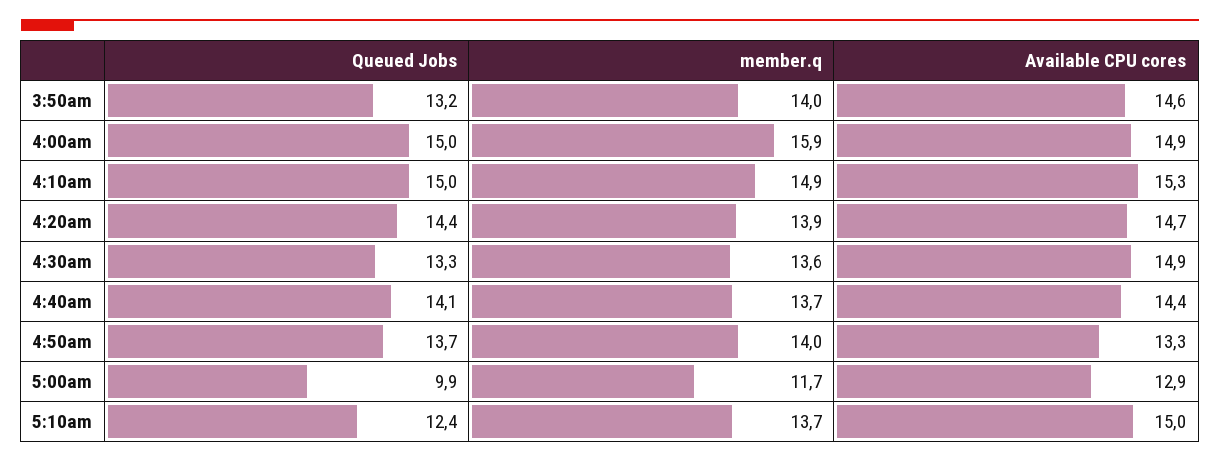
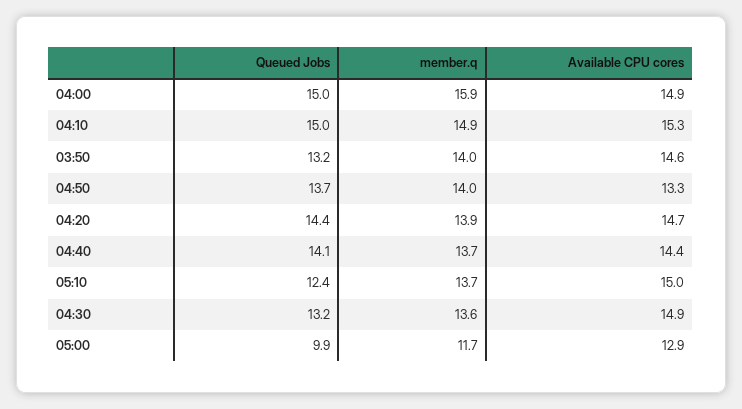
  {
    "Queued Jobs": {
      "3:50am": 13.2,
      "4:00am": 15,
      "4:10am": 15,
      "4:20am": 14.4,
-     "4:30am": 13.3,
+     "4:30am": 13.2,
      "4:40am": 14.1,
      "4:50am": 13.7,
      "5:00am": 9.9,
      "5:10am": 12.4
    },
    "member.q": {
      "3:50am": 14,
      "4:00am": 15.9,
      "4:10am": 14.9,
      "4:20am": 13.9,
      "4:30am": 13.6,
      "4:40am": 13.7,
      "4:50am": 14,
      "5:00am": 11.7,
      "5:10am": 13.7
    },
    "Available CPU cores": {
      "3:50am": 14.6,
      "4:00am": 14.9,
      "4:10am": 15.3,
      "4:20am": 14.7,
      "4:30am": 14.9,
      "4:40am": 14.4,
      "4:50am": 13.3,
      "5:00am": 12.9,
      "5:10am": 15
    }
  }

